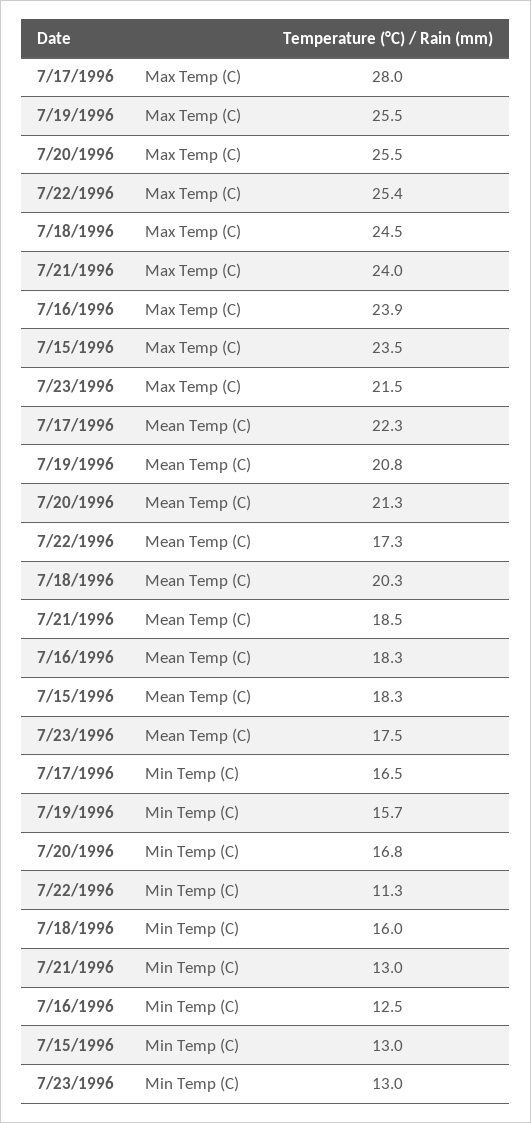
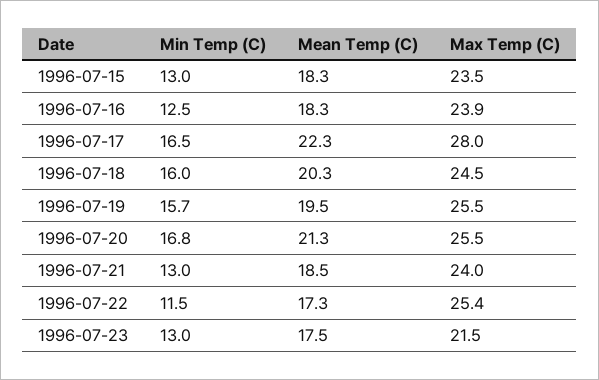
  {
    "7/17/1996": {
      "Max Temp (C)": 28,
      "Mean Temp (C)": 22.3,
      "Min Temp (C)": 16.5
    },
    "7/19/1996": {
      "Max Temp (C)": 25.5,
-     "Mean Temp (C)": 20.8,
+     "Mean Temp (C)": 19.5,
      "Min Temp (C)": 15.7
    },
    "7/20/1996": {
      "Max Temp (C)": 25.5,
      "Mean Temp (C)": 21.3,
      "Min Temp (C)": 16.8
    },
    "7/22/1996": {
      "Max Temp (C)": 25.4,
      "Mean Temp (C)": 17.3,
-     "Min Temp (C)": 11.3
+     "Min Temp (C)": 11.5
    },
    "7/18/1996": {
      "Max Temp (C)": 24.5,
      "Mean Temp (C)": 20.3,
      "Min Temp (C)": 16
    },
    "7/21/1996": {
      "Max Temp (C)": 24,
      "Mean Temp (C)": 18.5,
      "Min Temp (C)": 13
    },
    "7/16/1996": {
      "Max Temp (C)": 23.9,
      "Mean Temp (C)": 18.3,
      "Min Temp (C)": 12.5
    },
    "7/15/1996": {
      "Max Temp (C)": 23.5,
      "Mean Temp (C)": 18.3,
      "Min Temp (C)": 13
    },
    "7/23/1996": {
      "Max Temp (C)": 21.5,
      "Mean Temp (C)": 17.5,
      "Min Temp (C)": 13
    }
  }

